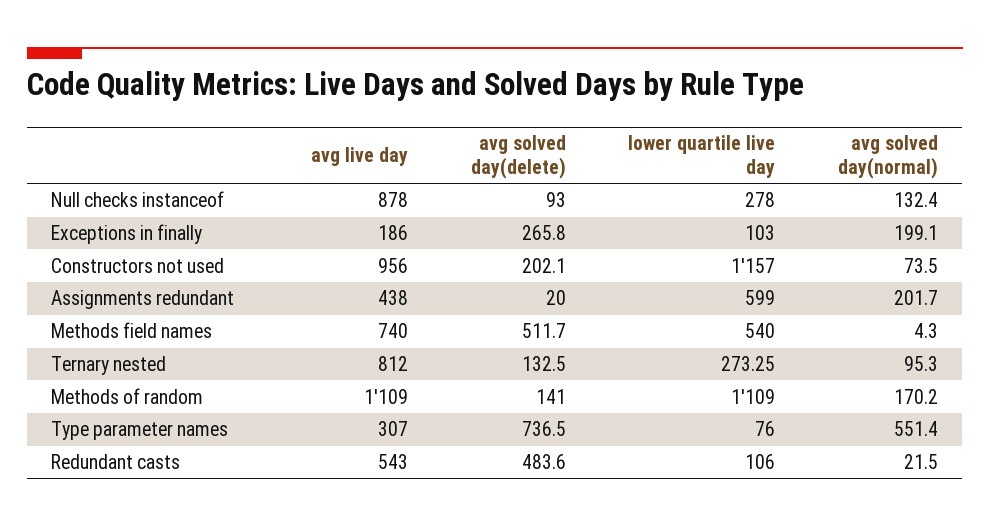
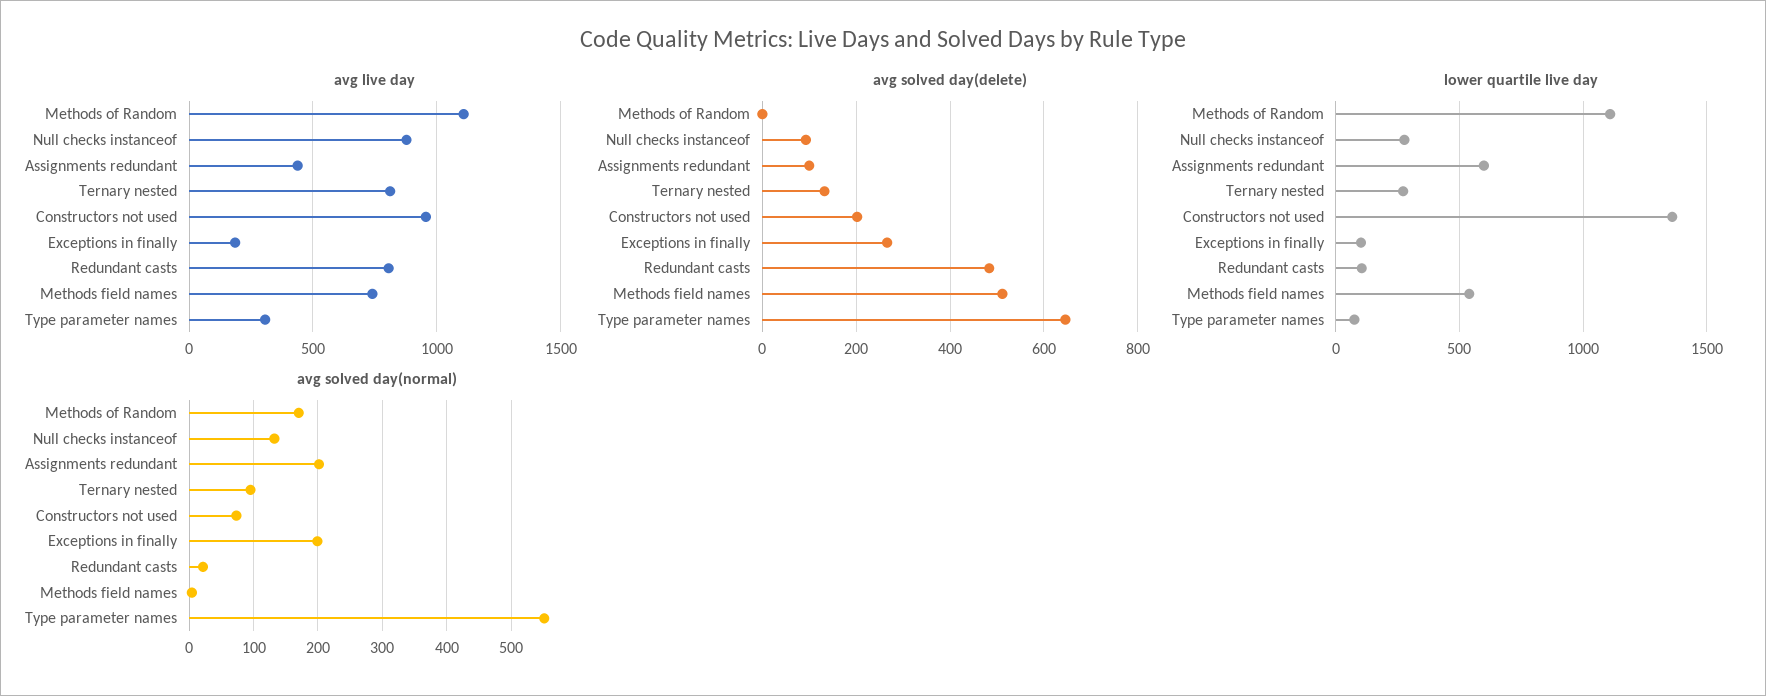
  {
    "avg live day": {
      "Null checks instanceof": 878,
      "Exceptions in finally": 186,
      "Constructors not used": 956,
      "Assignments redundant": 438,
      "Methods field names": 740,
      "Ternary nested": 812,
      "Methods of random": 1109,
      "Type parameter names": 307,
-     "Redundant casts": 543
+     "Redundant casts": 800
    },
    "avg solved day(delete)": {
      "Null checks instanceof": 93,
      "Exceptions in finally": 265.8,
      "Constructors not used": 202.1,
-     "Assignments redundant": 20,
+     "Assignments redundant": 100,
      "Methods field names": 511.7,
      "Ternary nested": 132.5,
-     "Methods of random": 141,
+     "Methods of random": 0,
-     "Type parameter names": 736.5,
+     "Type parameter names": 640,
      "Redundant casts": 483.6
    },
    "lower quartile live day": {
      "Null checks instanceof": 278,
      "Exceptions in finally": 103,
-     "Constructors not used": 1157,
+     "Constructors not used": 1350,
      "Assignments redundant": 599,
      "Methods field names": 540,
      "Ternary nested": 273.25,
      "Methods of random": 1109,
      "Type parameter names": 76,
      "Redundant casts": 106
    },
    "avg solved day(normal)": {
      "Null checks instanceof": 132.4,
      "Exceptions in finally": 199.1,
      "Constructors not used": 73.5,
      "Assignments redundant": 201.7,
      "Methods field names": 4.3,
      "Ternary nested": 95.3,
      "Methods of random": 170.2,
      "Type parameter names": 551.4,
      "Redundant casts": 21.5
    }
  }

